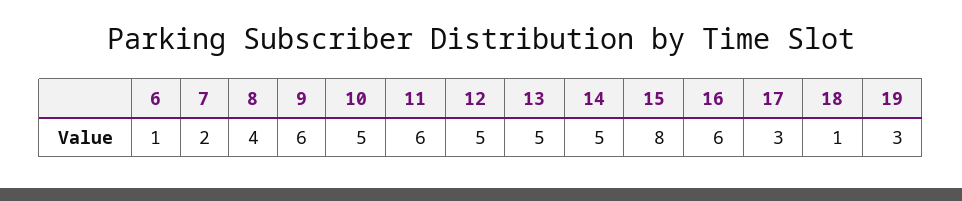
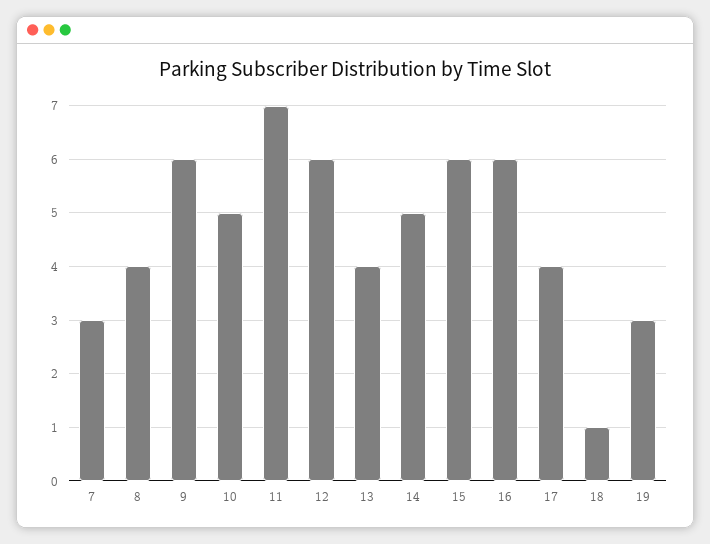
  {
-   "6": 1,
-   "7": 2,
+   "7": 3,
    "8": 4,
    "9": 6,
    "10": 5,
-   "11": 6,
+   "11": 7,
-   "12": 5,
+   "12": 6,
-   "13": 5,
+   "13": 4,
    "14": 5,
-   "15": 8,
+   "15": 6,
    "16": 6,
-   "17": 3,
+   "17": 4,
    "18": 1,
    "19": 3
  }

